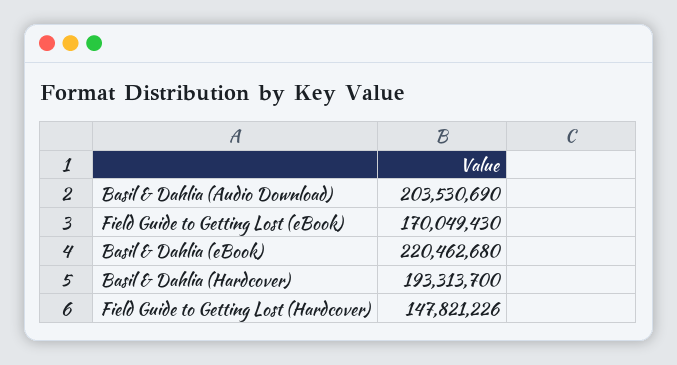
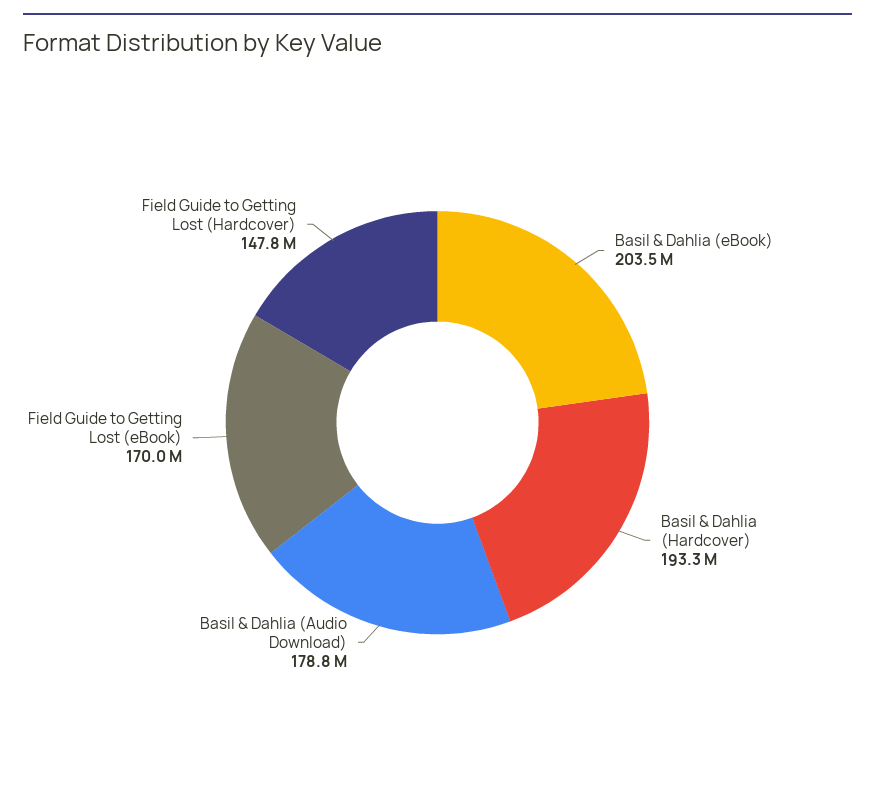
  {
-   "Basil & Dahlia (Audio Download)": 203530690,
+   "Basil & Dahlia (Audio Download)": 178800000,
    "Field Guide to Getting Lost (eBook)": 170049430,
-   "Basil & Dahlia (eBook)": 220462680,
+   "Basil & Dahlia (eBook)": 203500000,
    "Basil & Dahlia (Hardcover)": 193313700,
    "Field Guide to Getting Lost (Hardcover)": 147821226
  }

